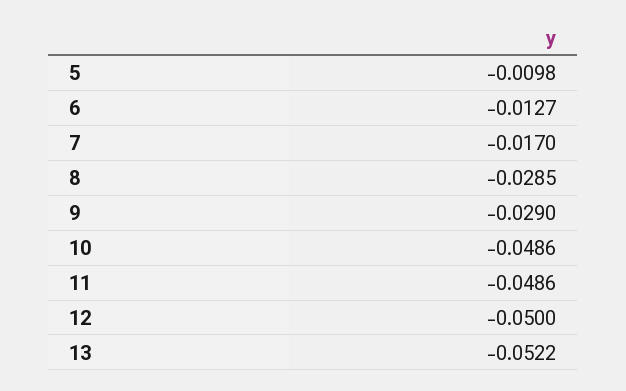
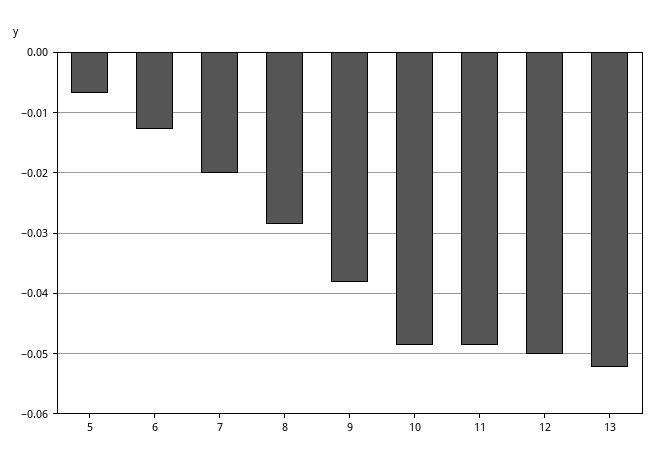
  {
-   "5": -0.0098,
+   "5": -0.007,
    "6": -0.0127,
-   "7": -0.017,
+   "7": -0.02,
    "8": -0.0285,
-   "9": -0.029,
+   "9": -0.038,
    "10": -0.0486,
    "11": -0.0486,
    "12": -0.05,
    "13": -0.0522
  }

